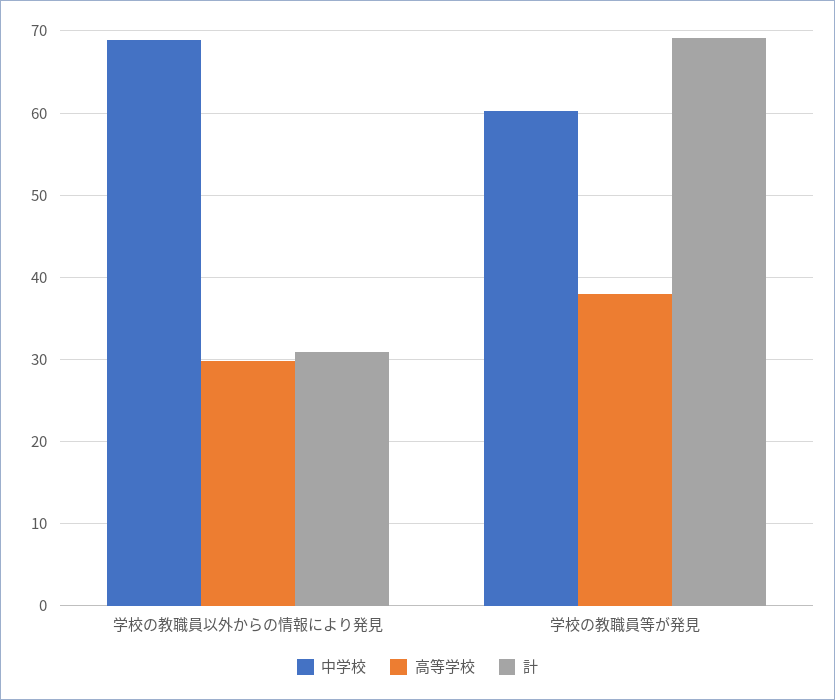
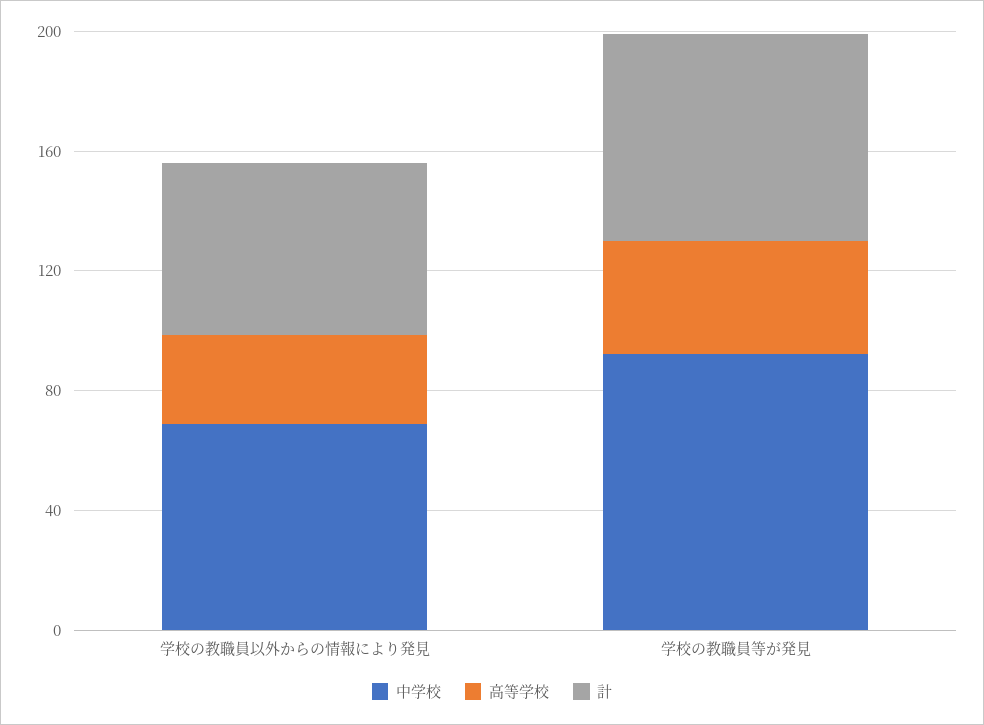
  {
    "中学校": {
      "学校の教職員以外からの情報により発見": 69,
-     "学校の教職員等が発見": 60
+     "学校の教職員等が発見": 90
    },
    "高等学校": {
      "学校の教職員以外からの情報により発見": 30,
      "学校の教職員等が発見": 38
    },
    "計": {
-     "学校の教職員以外からの情報により発見": 31,
+     "学校の教職員以外からの情報により発見": 60,
      "学校の教職員等が発見": 69
    }
  }

